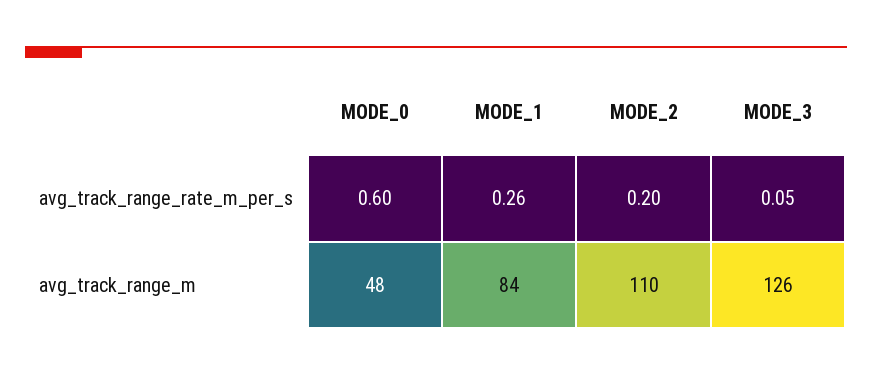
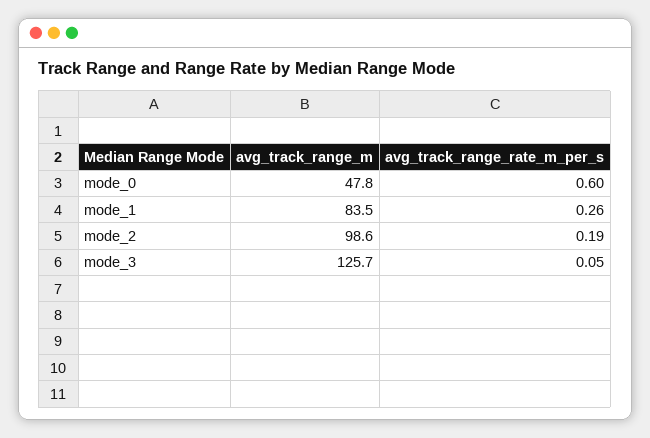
  {
    "MODE_0": {
      "avg_track_range_rate_m_per_s": 0.6,
      "avg_track_range_m": 47.8
    },
    "MODE_1": {
      "avg_track_range_rate_m_per_s": 0.26,
      "avg_track_range_m": 83.5
    },
    "MODE_2": {
-     "avg_track_range_rate_m_per_s": 0.2,
+     "avg_track_range_rate_m_per_s": 0.19,
-     "avg_track_range_m": 110
+     "avg_track_range_m": 98.6
    },
    "MODE_3": {
      "avg_track_range_rate_m_per_s": 0.05,
      "avg_track_range_m": 125.7
    }
  }

